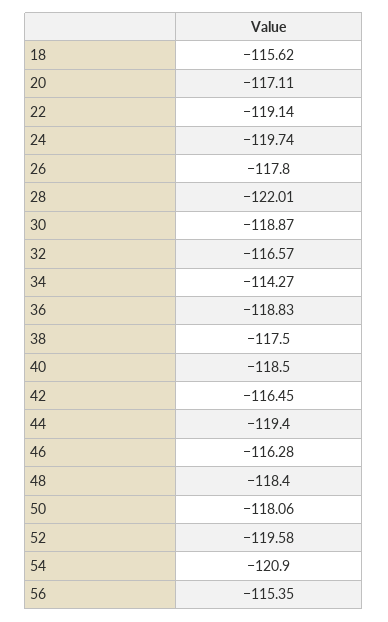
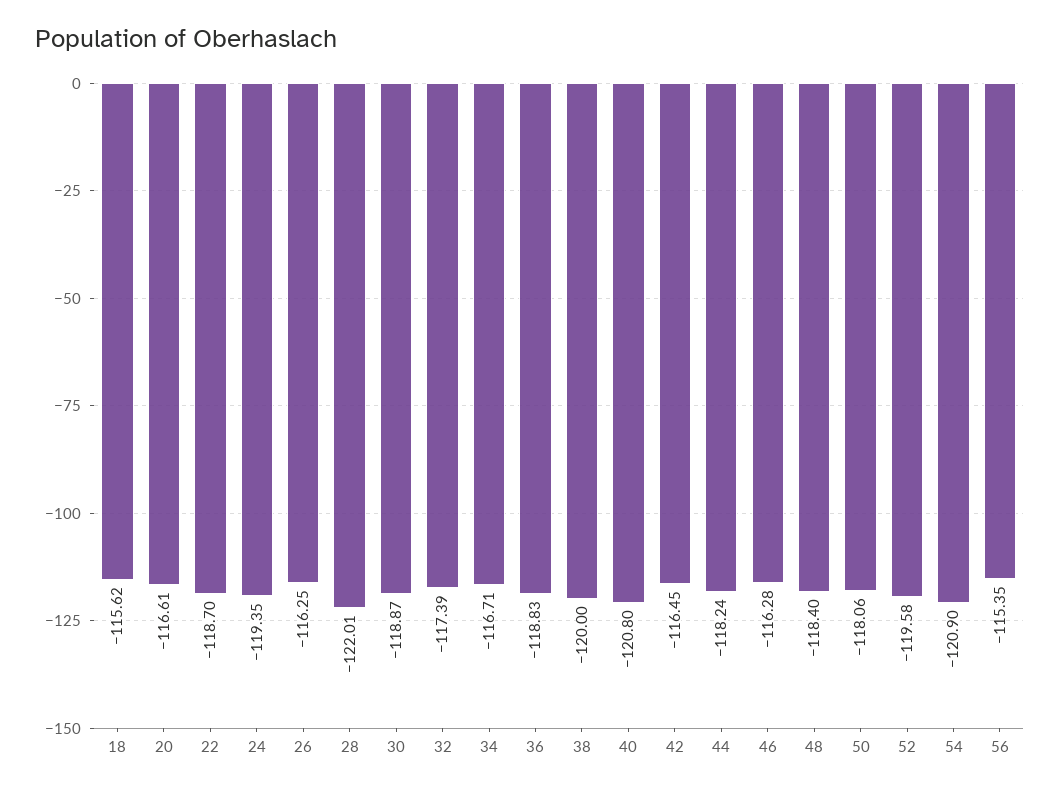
  {
    "18": -115.62,
-   "20": -117.11,
+   "20": -116.61,
-   "22": -119.14,
+   "22": -118.7,
-   "24": -119.74,
+   "24": -119.35,
-   "26": -117.8,
+   "26": -116.25,
    "28": -122.01,
    "30": -118.87,
-   "32": -116.57,
+   "32": -117.39,
-   "34": -114.27,
+   "34": -116.71,
    "36": -118.83,
-   "38": -117.5,
+   "38": -120,
-   "40": -118.5,
+   "40": -120.8,
    "42": -116.45,
-   "44": -119.4,
+   "44": -118.24,
    "46": -116.28,
    "48": -118.4,
    "50": -118.06,
    "52": -119.58,
    "54": -120.9,
    "56": -115.35
  }

